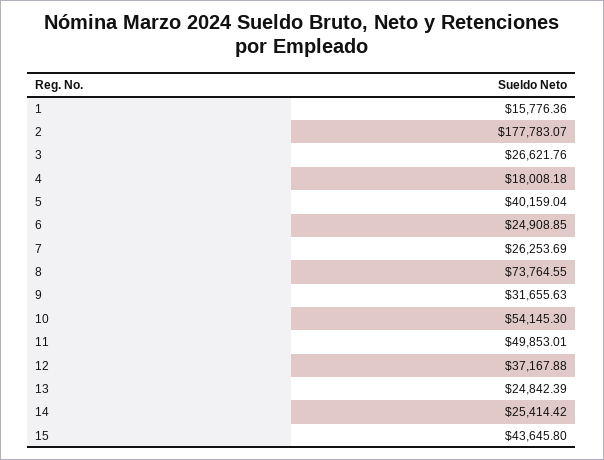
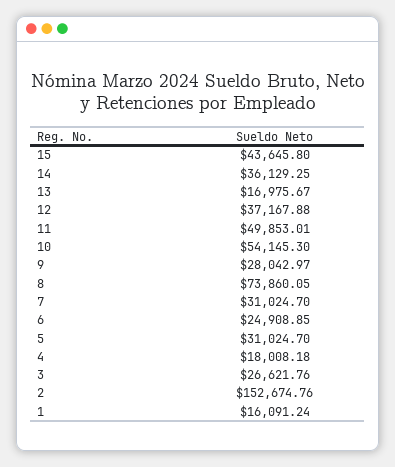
  {
-   "1": 15776.36,
+   "1": 16091.24,
-   "2": 177783.07,
+   "2": 152674.76,
    "3": 26621.76,
    "4": 18008.18,
-   "5": 40159.04,
+   "5": 31024.7,
    "6": 24908.85,
-   "7": 26253.69,
+   "7": 31024.7,
-   "8": 73764.55,
+   "8": 73860.05,
-   "9": 31655.63,
+   "9": 28042.97,
    "10": 54145.3,
    "11": 49853.01,
    "12": 37167.88,
-   "13": 24842.39,
+   "13": 16975.67,
-   "14": 25414.42,
+   "14": 36129.25,
    "15": 43645.8
  }

